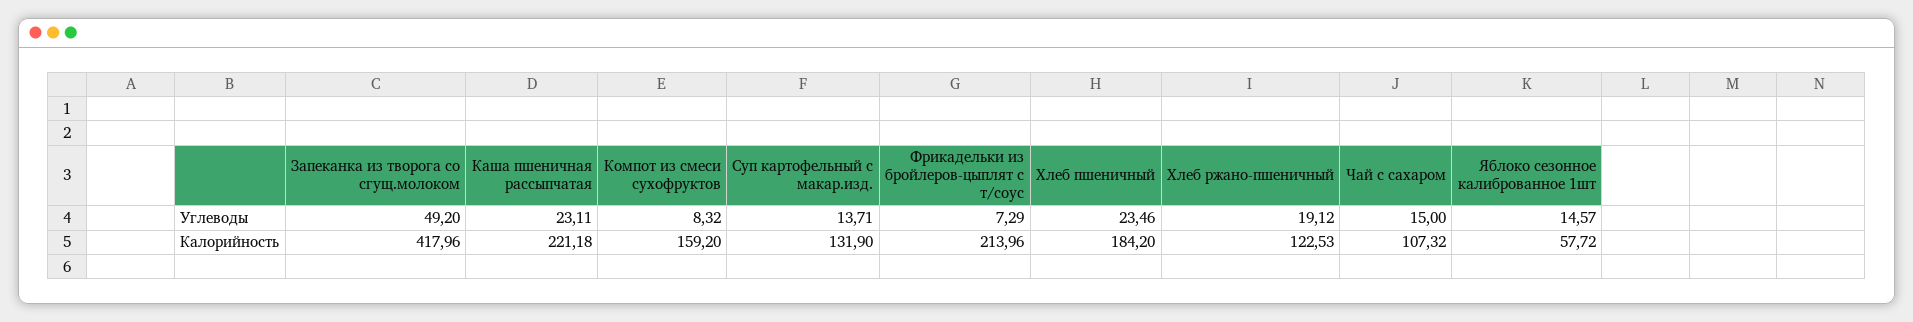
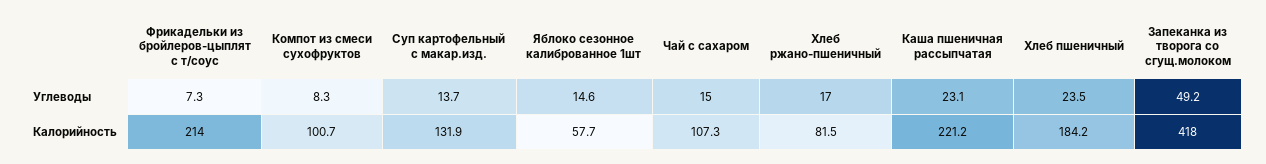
  {
    "Запеканка из творога со сгущ.молоком": {
      "Углеводы": 49.2,
      "Калорийность": 417.96
    },
    "Каша пшеничная рассыпчатая": {
      "Углеводы": 23.11,
      "Калорийность": 221.18
    },
    "Компот из смеси сухофруктов": {
      "Углеводы": 8.32,
-     "Калорийность": 159.2
+     "Калорийность": 100.7
    },
    "Суп картофельный с макар.изд.": {
      "Углеводы": 13.71,
      "Калорийность": 131.9
    },
    "Фрикадельки из бройлеров-цыплят с т/соус": {
      "Углеводы": 7.29,
      "Калорийность": 213.96
    },
    "Хлеб пшеничный": {
      "Углеводы": 23.46,
      "Калорийность": 184.2
    },
    "Хлеб ржано-пшеничный": {
-     "Углеводы": 19.12,
+     "Углеводы": 17,
-     "Калорийность": 122.53
+     "Калорийность": 81.5
    },
    "Чай с сахаром": {
      "Углеводы": 15,
      "Калорийность": 107.32
    },
    "Яблоко сезонное калиброванное 1шт": {
      "Углеводы": 14.57,
      "Калорийность": 57.72
    }
  }

